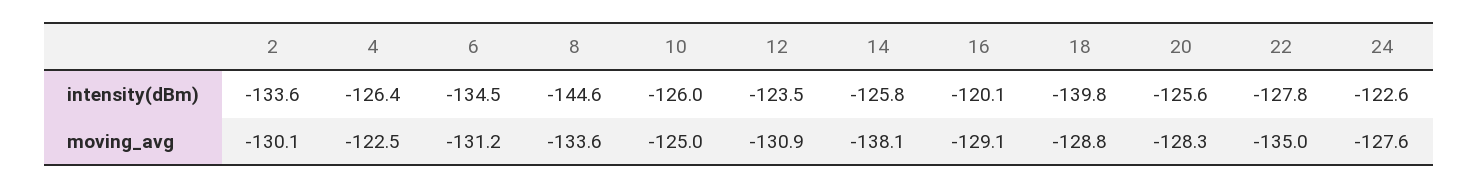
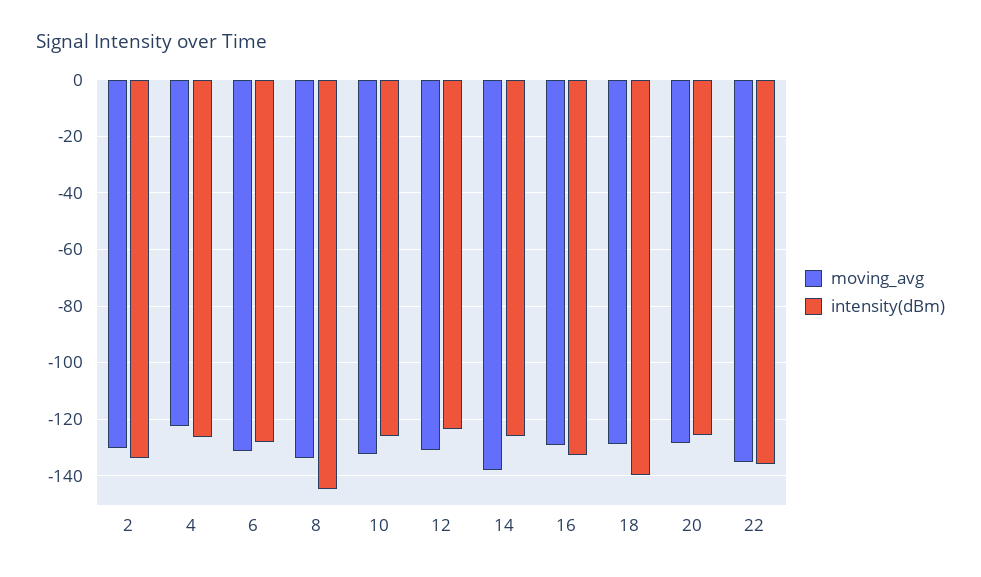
  {
    "intensity(dBm)": {
      "2": -133.6,
      "4": -126.4,
-     "6": -134.5,
+     "6": -127.5,
      "8": -144.6,
      "10": -126,
      "12": -123.5,
      "14": -125.8,
-     "16": -120.1,
+     "16": -132.5,
      "18": -139.8,
      "20": -125.6,
-     "22": -127.8,
+     "22": -135
-     "24": -122.6
    },
    "moving_avg": {
      "2": -130.1,
      "4": -122.5,
      "6": -131.2,
      "8": -133.6,
-     "10": -125,
+     "10": -132.5,
      "12": -130.9,
      "14": -138.1,
      "16": -129.1,
      "18": -128.8,
      "20": -128.3,
-     "22": -135,
+     "22": -135
-     "24": -127.6
    }
  }

